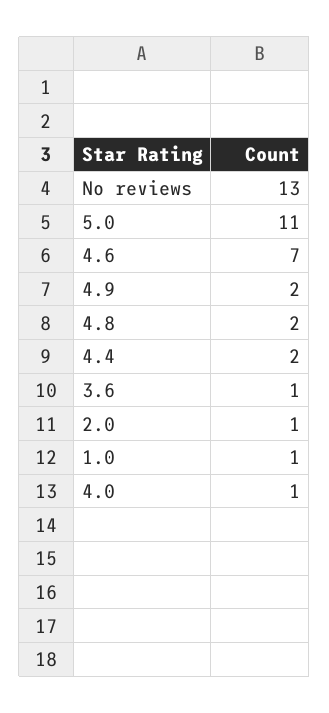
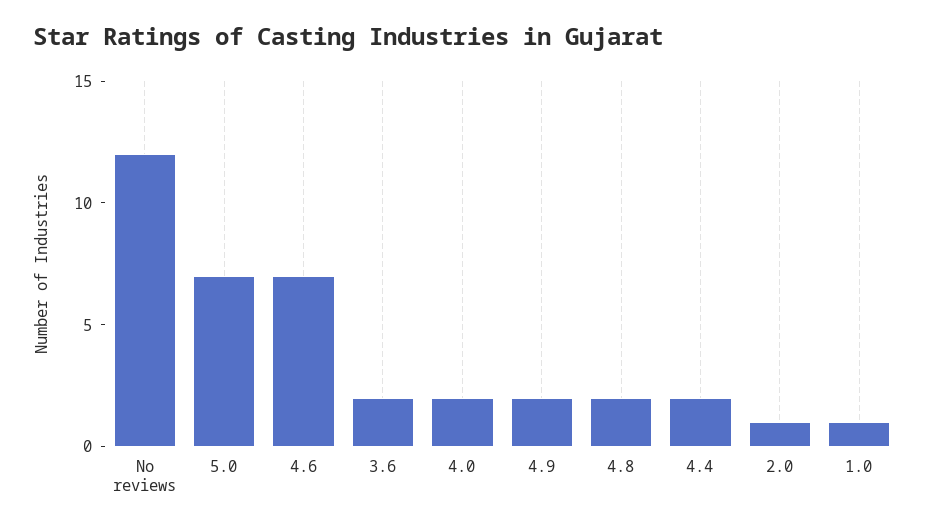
  {
-   "No reviews": 13,
+   "No reviews": 12,
-   "5.0": 11,
+   "5.0": 7,
    "4.6": 7,
    "4.9": 2,
    "4.8": 2,
    "4.4": 2,
-   "3.6": 1,
+   "3.6": 2,
    "2.0": 1,
    "1.0": 1,
-   "4.0": 1
+   "4.0": 2
  }

